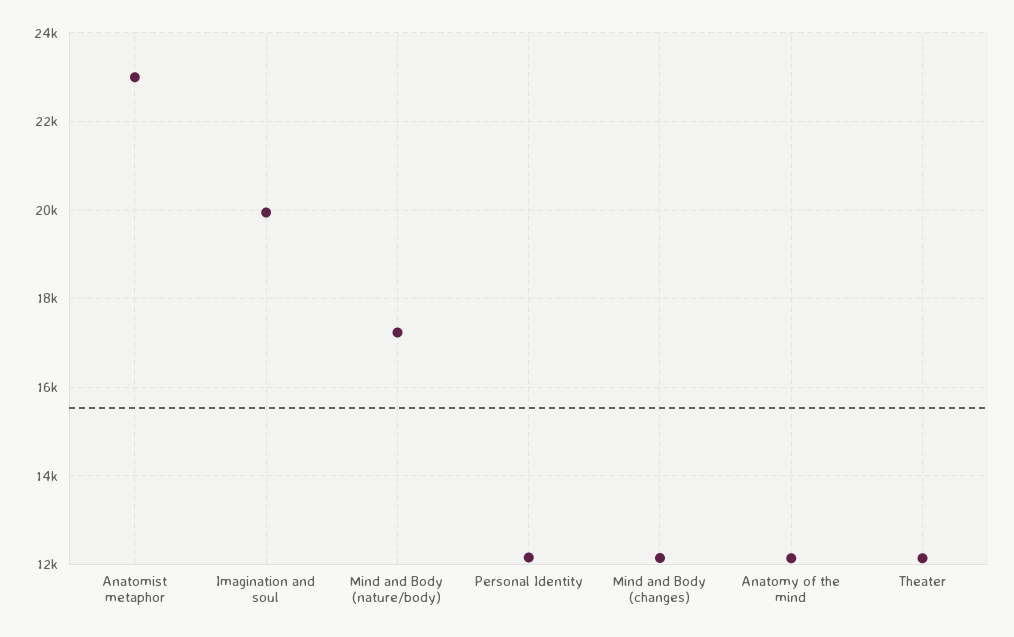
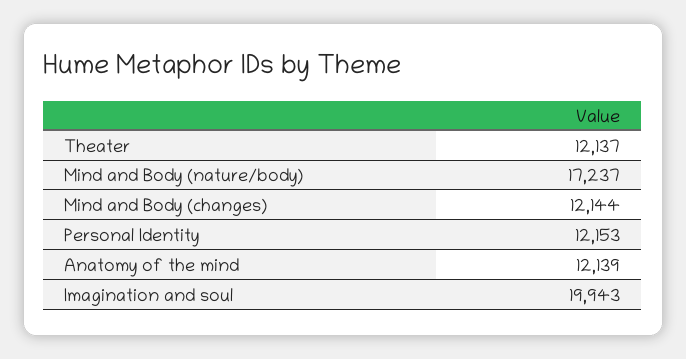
  {
-   "Anatomist metaphor": 23000,
    "Imagination and soul": 19943,
    "Mind and Body (nature/body)": 17237,
    "Personal Identity": 12153,
    "Mind and Body (changes)": 12144,
    "Anatomy of the mind": 12139,
    "Theater": 12137
  }

